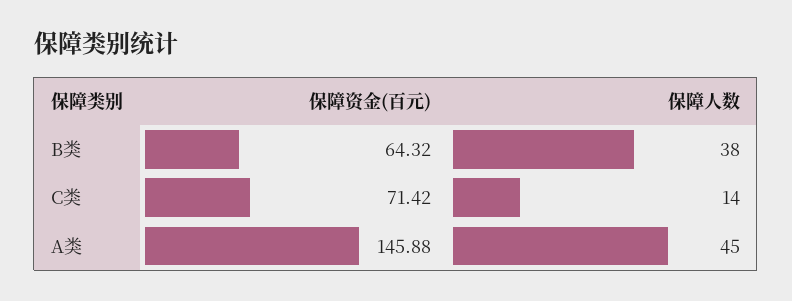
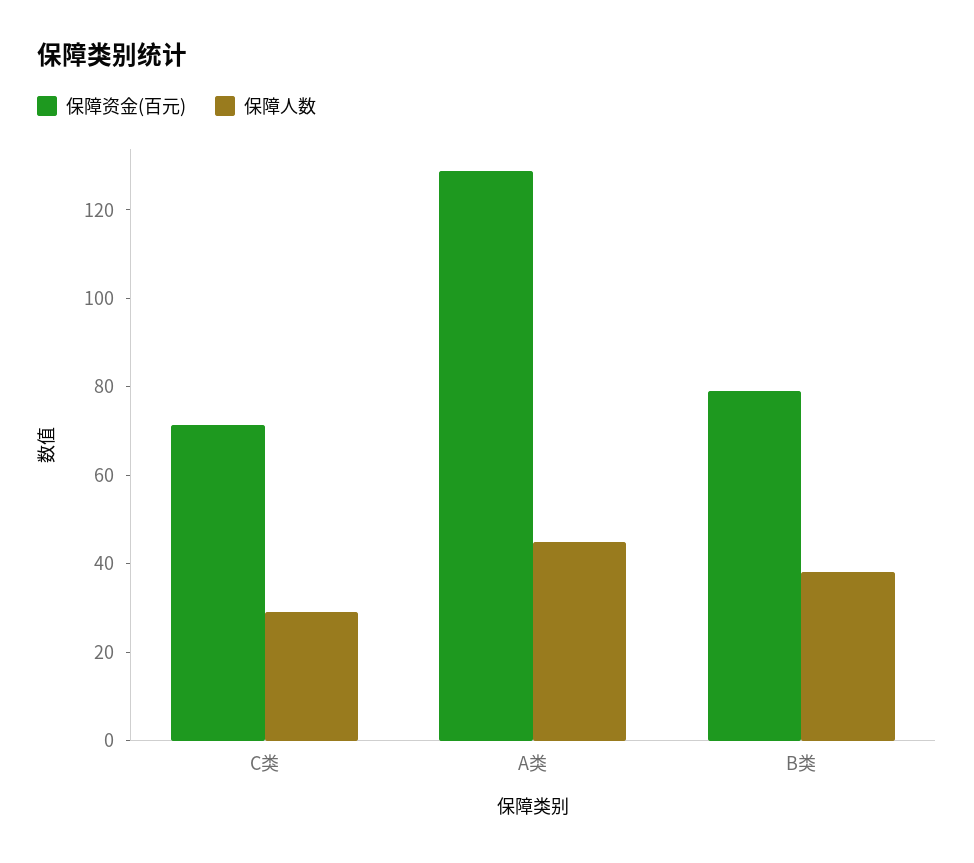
  {
    "保障资金(百元)": {
-     "B类": 64.32,
+     "B类": 80,
      "C类": 71.42,
-     "A类": 145.88
+     "A类": 130
    },
    "保障人数": {
      "B类": 38,
-     "C类": 14,
+     "C类": 30,
      "A类": 45
    }
  }

